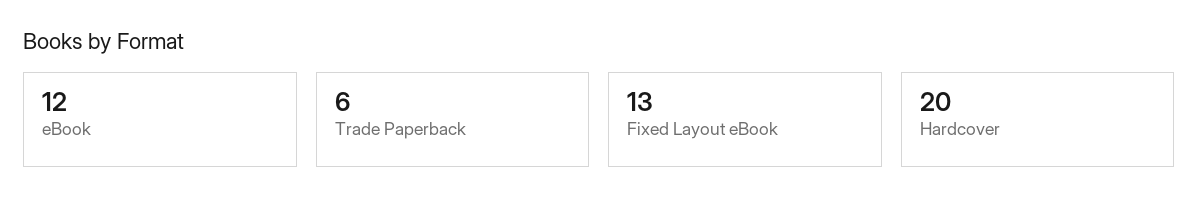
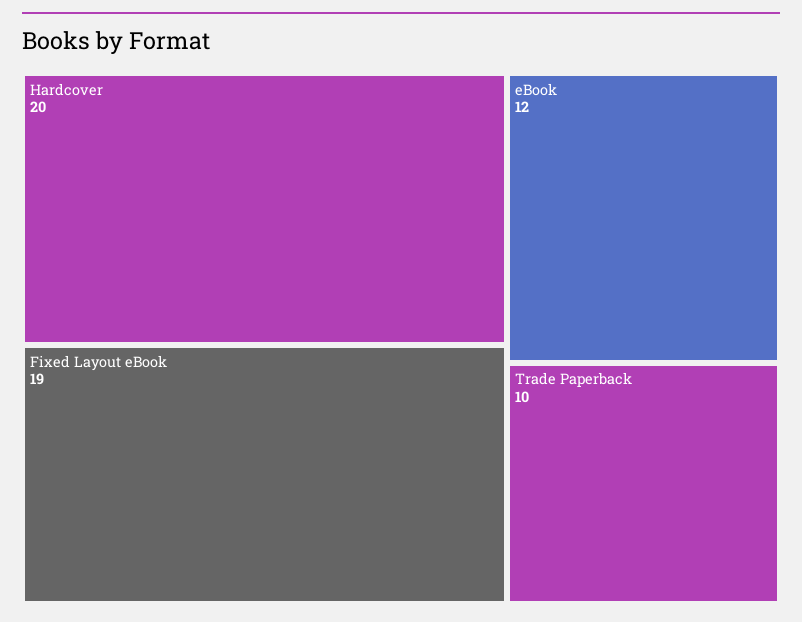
  {
    "eBook": 12,
-   "Trade Paperback": 6,
+   "Trade Paperback": 10,
-   "Fixed Layout eBook": 13,
+   "Fixed Layout eBook": 19,
    "Hardcover": 20
  }

